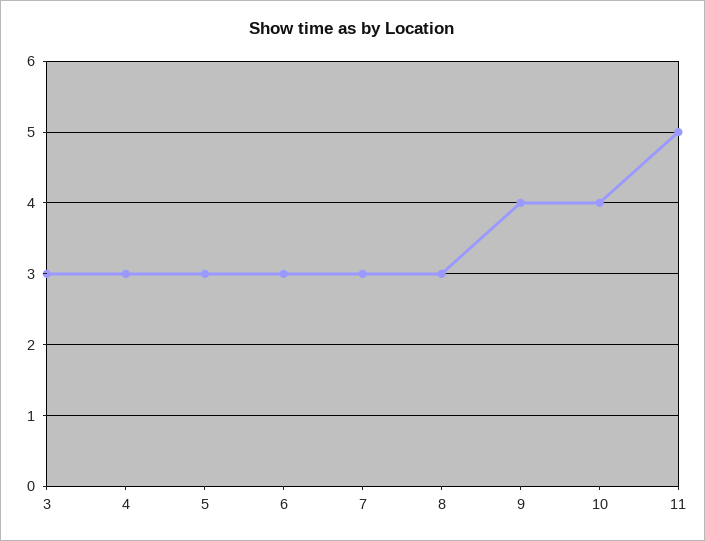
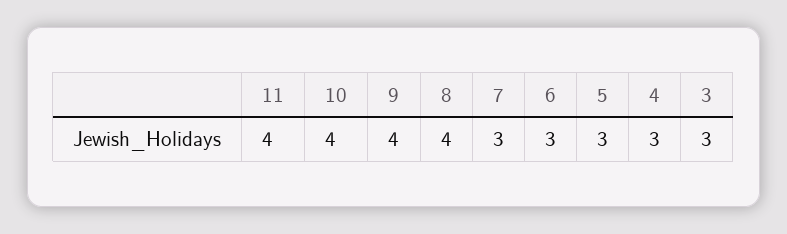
  {
    "3": 3,
    "4": 3,
    "5": 3,
    "6": 3,
    "7": 3,
-   "8": 3,
+   "8": 4,
    "9": 4,
    "10": 4,
-   "11": 5
+   "11": 4
  }

